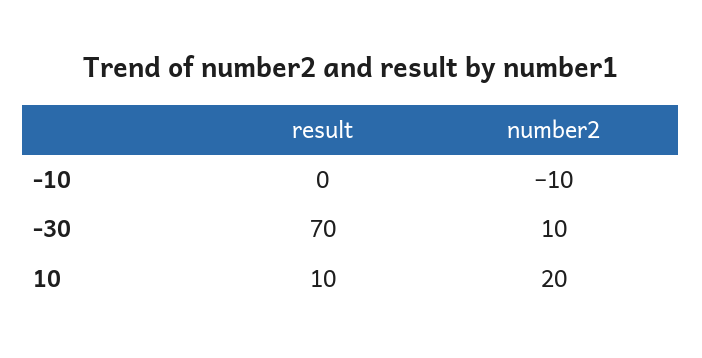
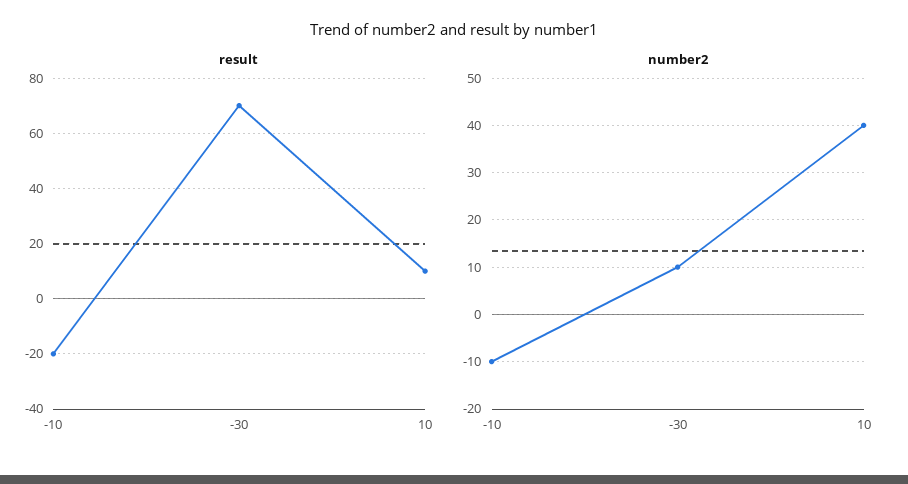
  {
    "result": {
-     "-10": 0,
+     "-10": -20,
      "-30": 70,
      "10": 10
    },
    "number2": {
      "-10": -10,
      "-30": 10,
-     "10": 20
+     "10": 40
    }
  }

